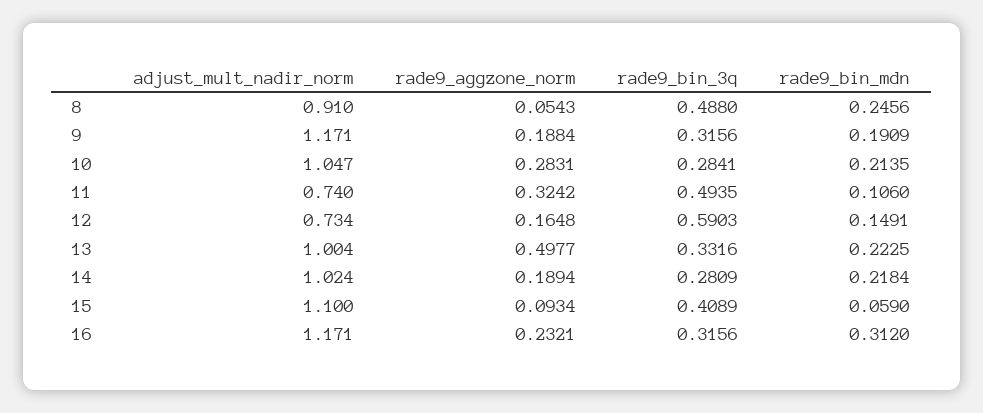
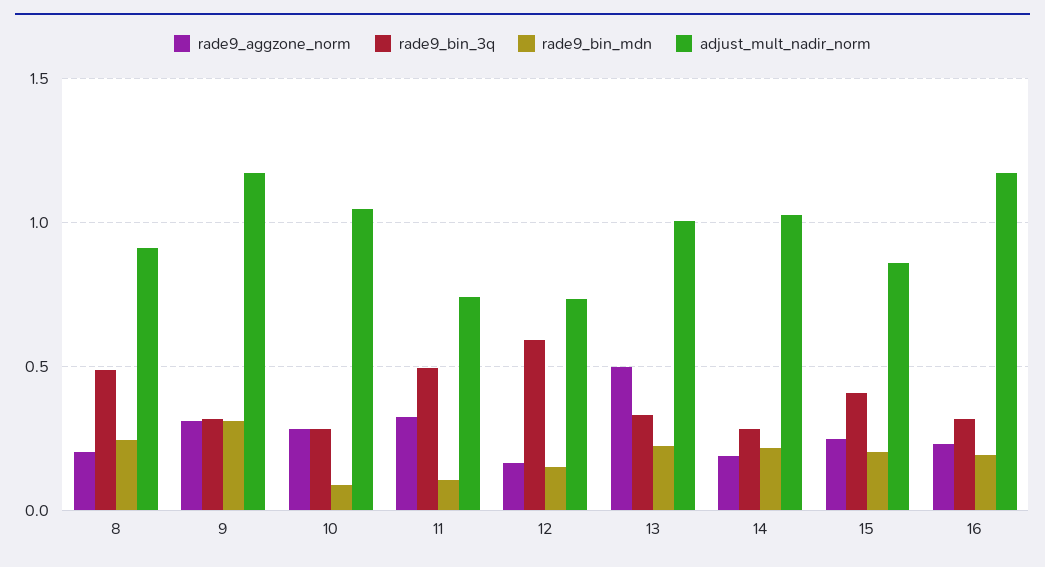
  {
    "adjust_mult_nadir_norm": {
      "8": 0.91,
      "9": 1.171,
      "10": 1.047,
      "11": 0.74,
      "12": 0.734,
      "13": 1.004,
      "14": 1.024,
-     "15": 1.1,
+     "15": 0.85,
      "16": 1.171
    },
    "rade9_aggzone_norm": {
-     "8": 0.0543,
+     "8": 0.2,
-     "9": 0.1884,
+     "9": 0.3,
      "10": 0.2831,
      "11": 0.3242,
      "12": 0.1648,
      "13": 0.4977,
      "14": 0.1894,
-     "15": 0.0934,
+     "15": 0.25,
      "16": 0.2321
    },
    "rade9_bin_3q": {
      "8": 0.488,
      "9": 0.3156,
      "10": 0.2841,
      "11": 0.4935,
      "12": 0.5903,
      "13": 0.3316,
      "14": 0.2809,
      "15": 0.4089,
      "16": 0.3156
    },
    "rade9_bin_mdn": {
      "8": 0.2456,
-     "9": 0.1909,
+     "9": 0.3,
-     "10": 0.2135,
+     "10": 0.1,
      "11": 0.106,
      "12": 0.1491,
      "13": 0.2225,
      "14": 0.2184,
-     "15": 0.059,
+     "15": 0.2,
-     "16": 0.312
+     "16": 0.2
    }
  }

